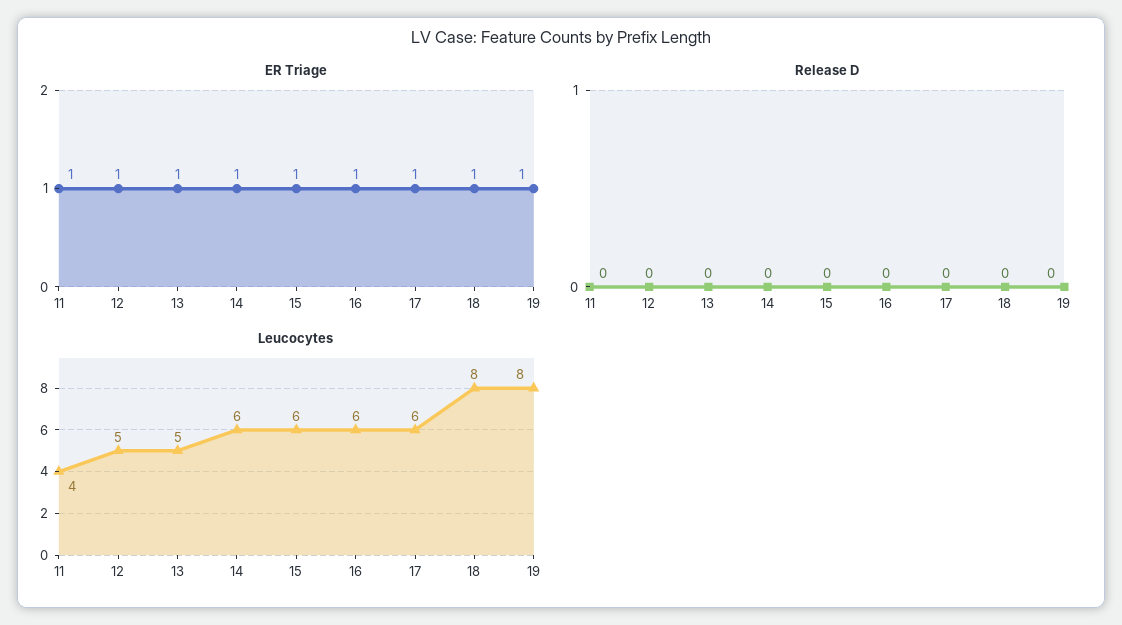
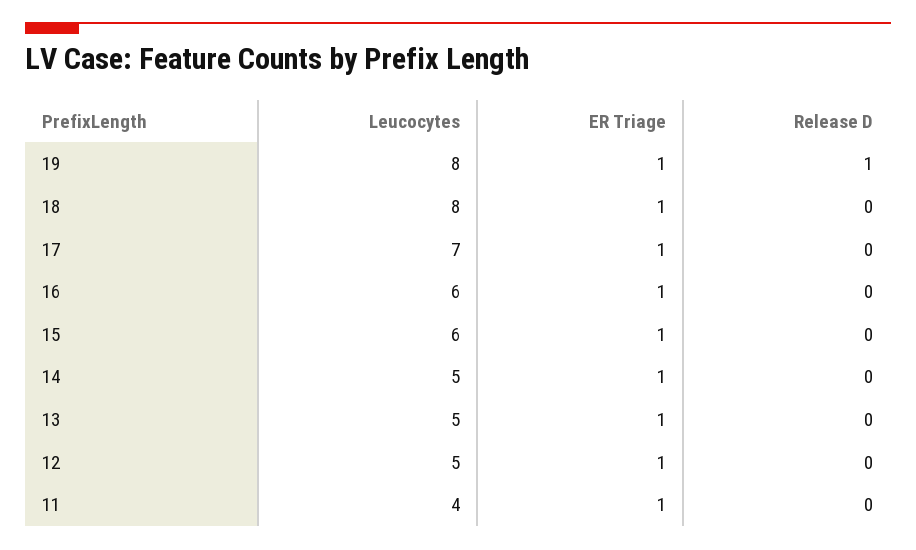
  {
    "ER Triage": {
      "11": 1,
      "12": 1,
      "13": 1,
      "14": 1,
      "15": 1,
      "16": 1,
      "17": 1,
      "18": 1,
      "19": 1
    },
    "Release D": {
      "11": 0,
      "12": 0,
      "13": 0,
      "14": 0,
      "15": 0,
      "16": 0,
      "17": 0,
      "18": 0,
-     "19": 0
+     "19": 1
    },
    "Leucocytes": {
      "11": 4,
      "12": 5,
      "13": 5,
-     "14": 6,
+     "14": 5,
      "15": 6,
      "16": 6,
-     "17": 6,
+     "17": 7,
      "18": 8,
      "19": 8
    }
  }

